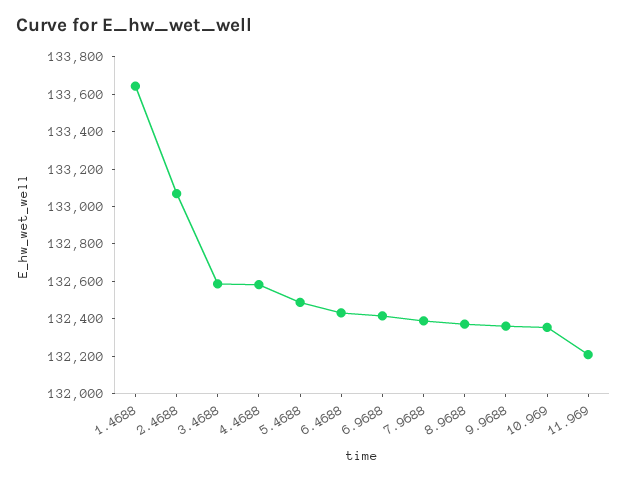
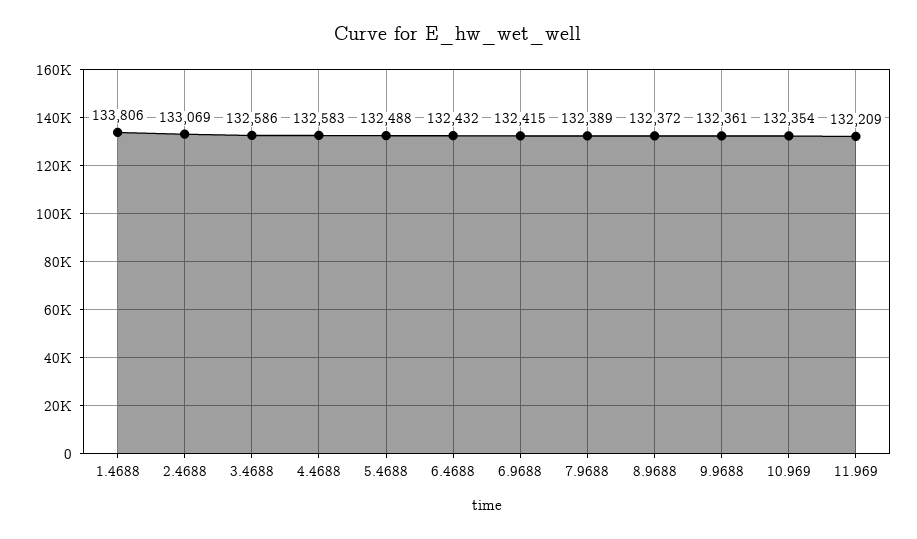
  {
-   "1.4688": 133650,
+   "1.4688": 133806,
    "2.4688": 133069,
    "3.4688": 132586,
    "4.4688": 132583,
    "5.4688": 132488,
    "6.4688": 132432,
    "6.9688": 132415,
    "7.9688": 132389,
    "8.9688": 132372,
    "9.9688": 132361,
    "10.969": 132354,
    "11.969": 132209
  }

